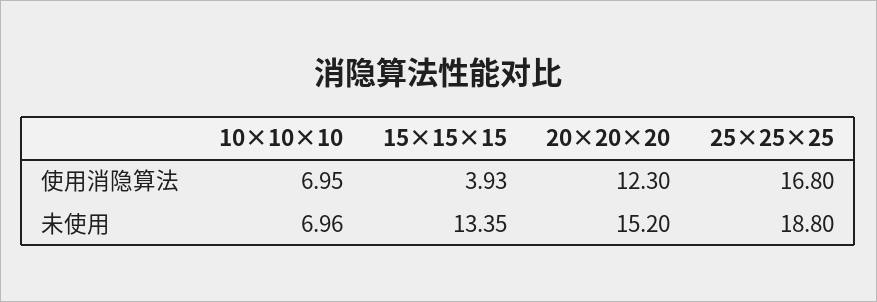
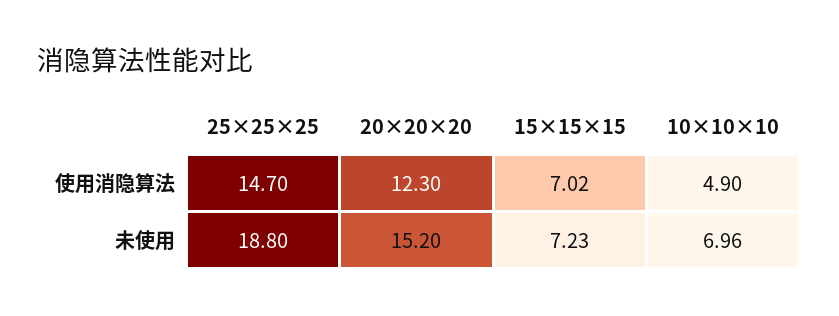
  {
    "10×10×10": {
-     "使用消隐算法": 6.95,
+     "使用消隐算法": 4.9,
      "未使用": 6.96
    },
    "15×15×15": {
-     "使用消隐算法": 3.93,
+     "使用消隐算法": 7.02,
-     "未使用": 13.35
+     "未使用": 7.23
    },
    "20×20×20": {
      "使用消隐算法": 12.3,
      "未使用": 15.2
    },
    "25×25×25": {
-     "使用消隐算法": 16.8,
+     "使用消隐算法": 14.7,
      "未使用": 18.8
    }
  }

